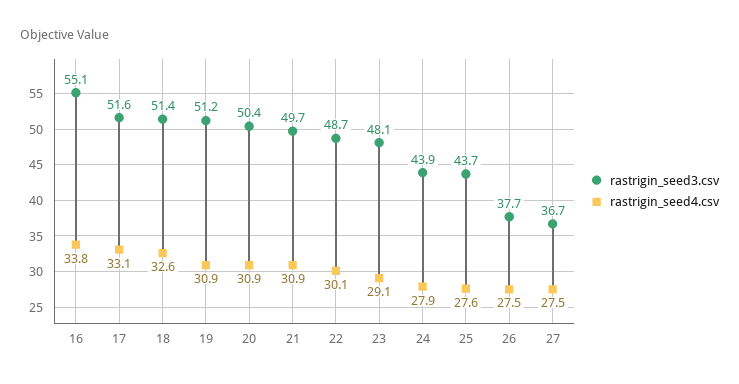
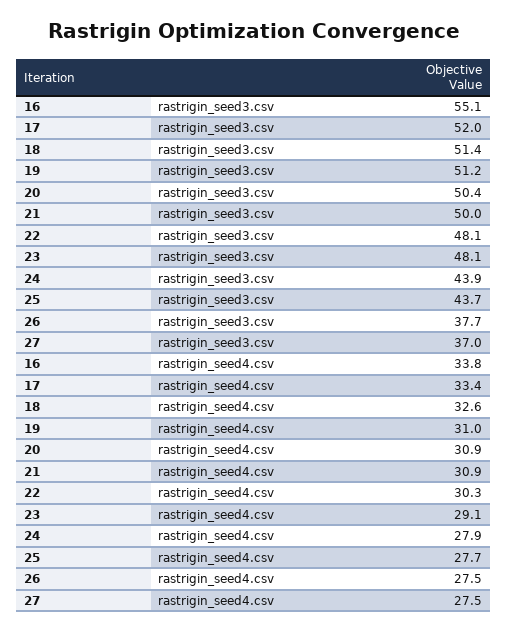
  {
    "rastrigin_seed3.csv": {
      "16": 55.1,
-     "17": 51.6,
+     "17": 52,
      "18": 51.4,
      "19": 51.2,
      "20": 50.4,
-     "21": 49.7,
+     "21": 50,
-     "22": 48.7,
+     "22": 48.1,
      "23": 48.1,
      "24": 43.9,
      "25": 43.7,
      "26": 37.7,
-     "27": 36.7
+     "27": 37
    },
    "rastrigin_seed4.csv": {
      "16": 33.8,
-     "17": 33.1,
+     "17": 33.4,
      "18": 32.6,
-     "19": 30.9,
+     "19": 31,
      "20": 30.9,
      "21": 30.9,
-     "22": 30.1,
+     "22": 30.3,
      "23": 29.1,
      "24": 27.9,
-     "25": 27.6,
+     "25": 27.7,
      "26": 27.5,
      "27": 27.5
    }
  }

